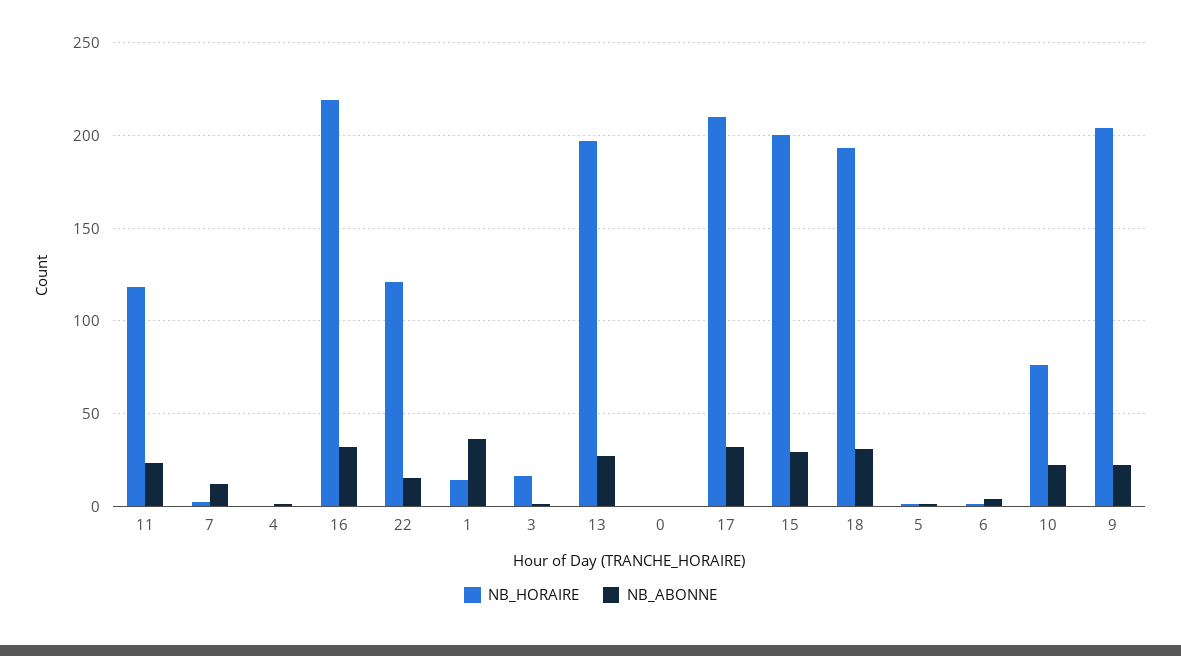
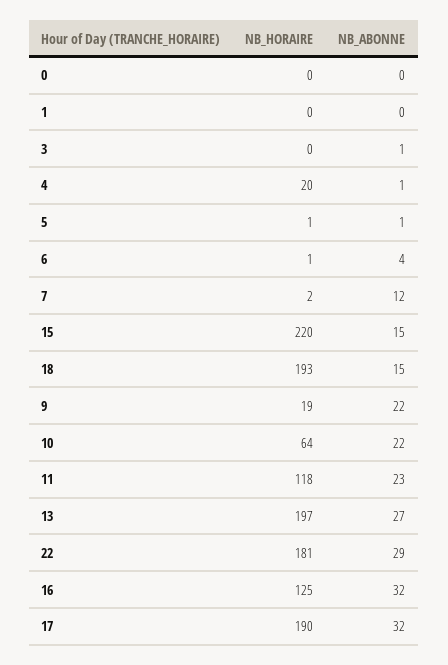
  {
    "NB_HORAIRE": {
      "11": 118,
      "7": 2,
-     "4": 0,
+     "4": 20,
-     "16": 220,
+     "16": 125,
-     "22": 120,
+     "22": 181,
-     "1": 15,
+     "1": 0,
-     "3": 15,
+     "3": 0,
      "13": 197,
      "0": 0,
-     "17": 210,
+     "17": 190,
-     "15": 200,
+     "15": 220,
      "18": 193,
      "5": 1,
      "6": 1,
-     "10": 75,
+     "10": 64,
-     "9": 205
+     "9": 19
    },
    "NB_ABONNE": {
      "11": 23,
      "7": 12,
      "4": 1,
      "16": 32,
-     "22": 15,
+     "22": 29,
-     "1": 35,
+     "1": 0,
      "3": 1,
      "13": 27,
      "0": 0,
      "17": 32,
-     "15": 30,
+     "15": 15,
-     "18": 30,
+     "18": 15,
      "5": 1,
      "6": 4,
      "10": 22,
      "9": 22
    }
  }

